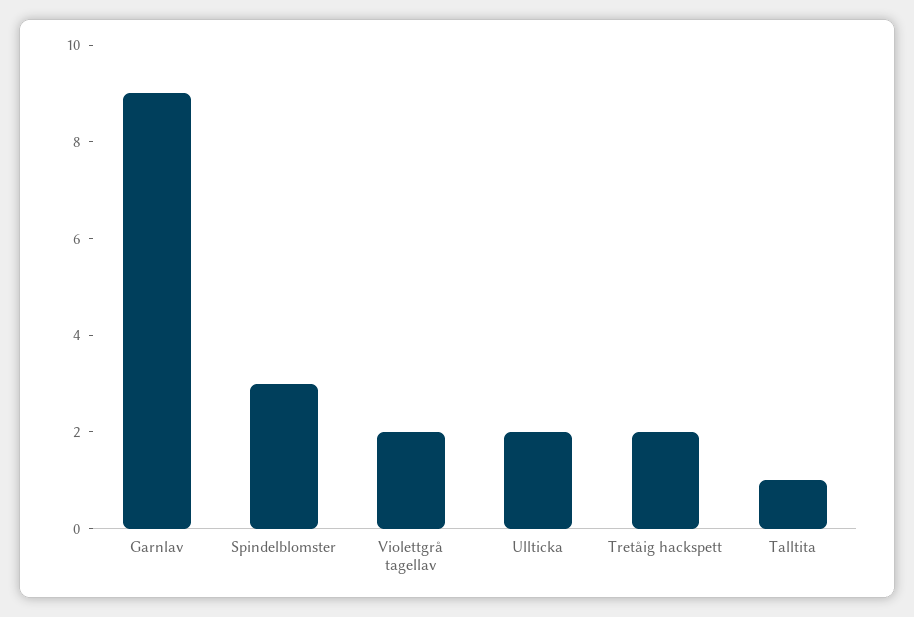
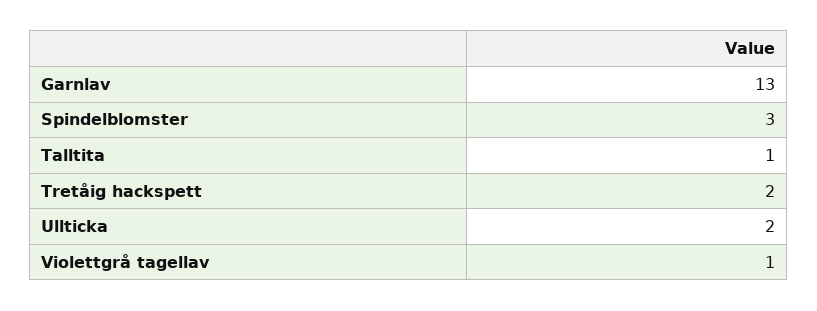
  {
-   "Garnlav": 9,
+   "Garnlav": 13,
    "Spindelblomster": 3,
-   "Violettgrå tagellav": 2,
+   "Violettgrå tagellav": 1,
    "Ullticka": 2,
    "Tretåig hackspett": 2,
    "Talltita": 1
  }

